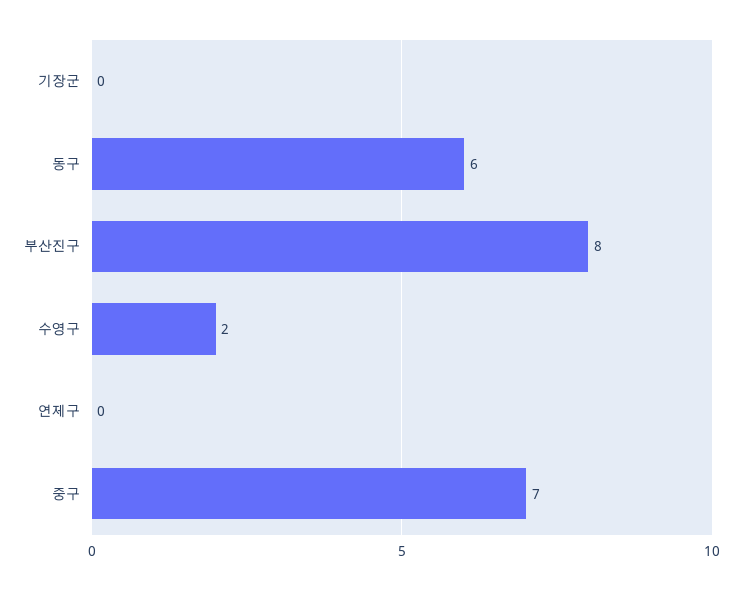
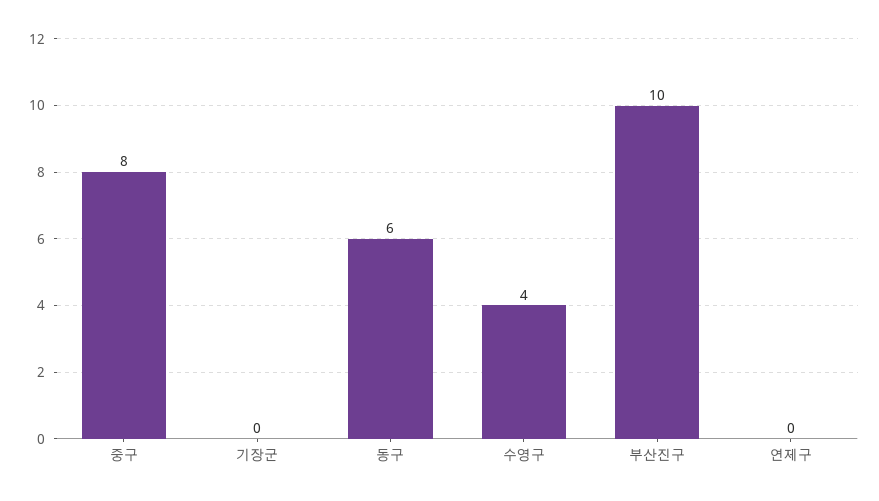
  {
    "기장군": 0,
    "동구": 6,
-   "부산진구": 8,
+   "부산진구": 10,
-   "수영구": 2,
+   "수영구": 4,
    "연제구": 0,
-   "중구": 7
+   "중구": 8
  }

